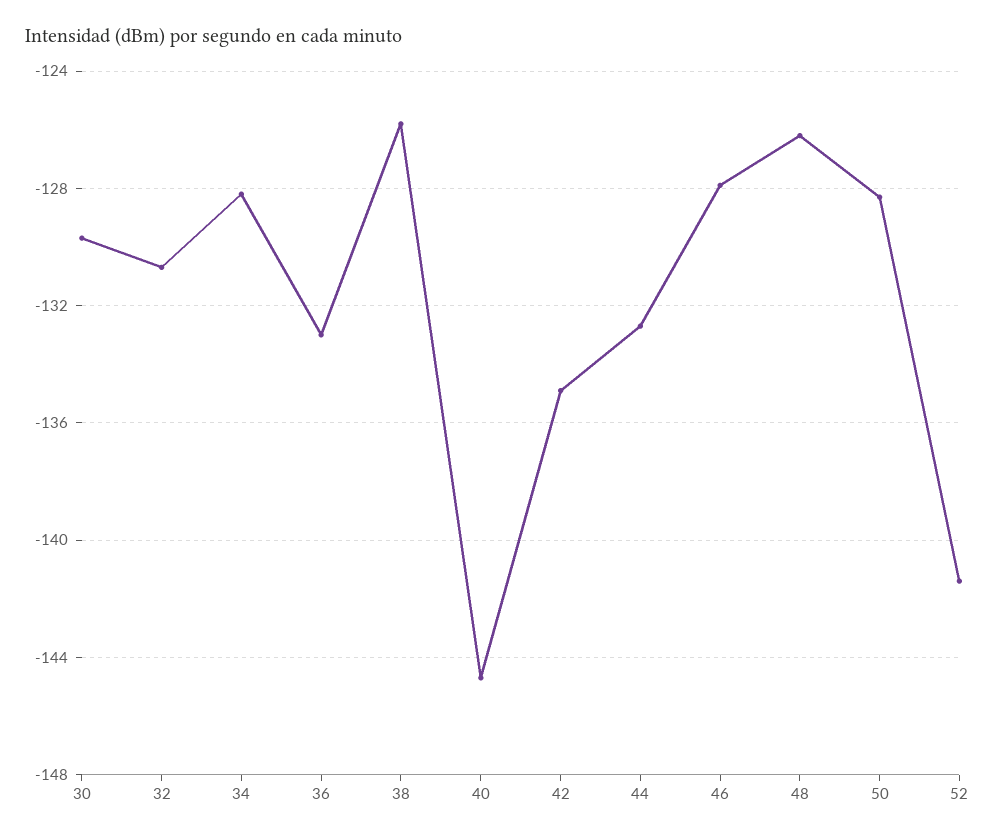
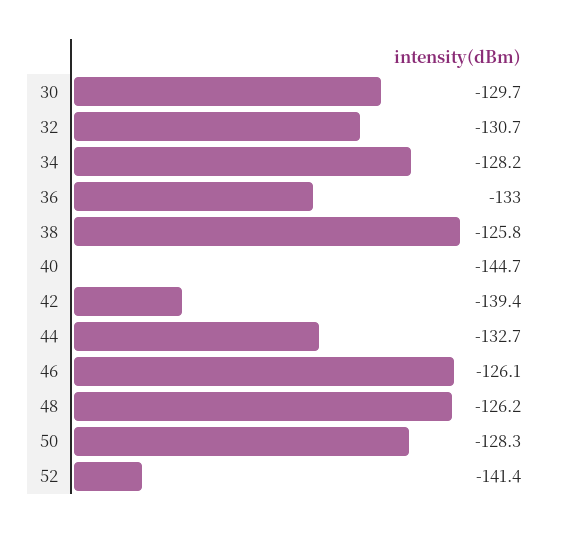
  {
    "30": -129.7,
    "32": -130.7,
    "34": -128.2,
    "36": -133,
    "38": -125.8,
    "40": -144.7,
-   "42": -135,
+   "42": -139.4,
    "44": -132.7,
-   "46": -128,
+   "46": -126.1,
    "48": -126.2,
    "50": -128.3,
    "52": -141.4
  }

